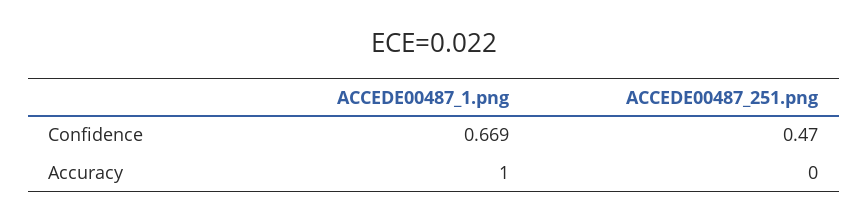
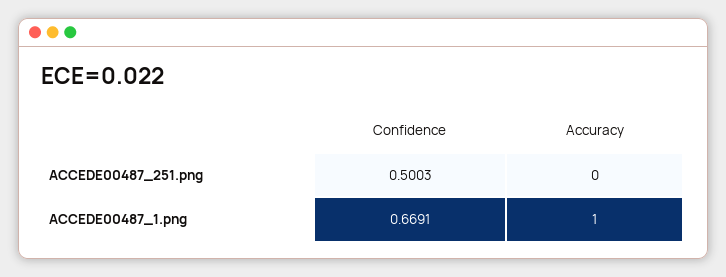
  {
    "ACCEDE00487_1.png": {
      "Confidence": 0.6691,
      "Accuracy": 1
    },
    "ACCEDE00487_251.png": {
-     "Confidence": 0.47,
+     "Confidence": 0.5003,
      "Accuracy": 0
    }
  }

